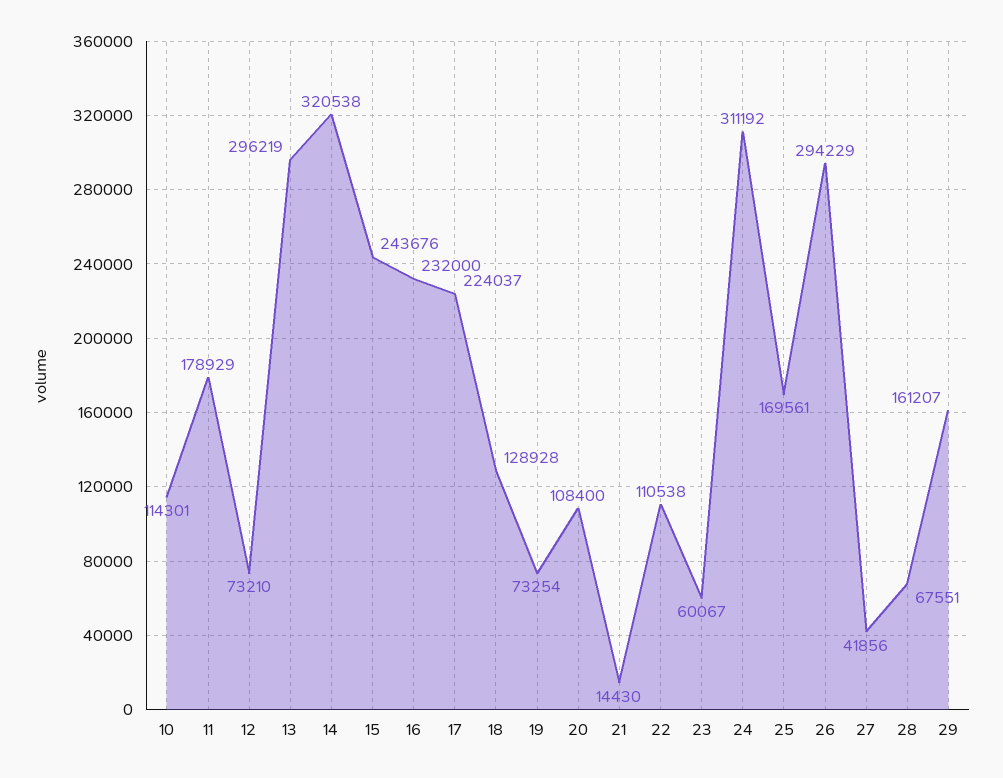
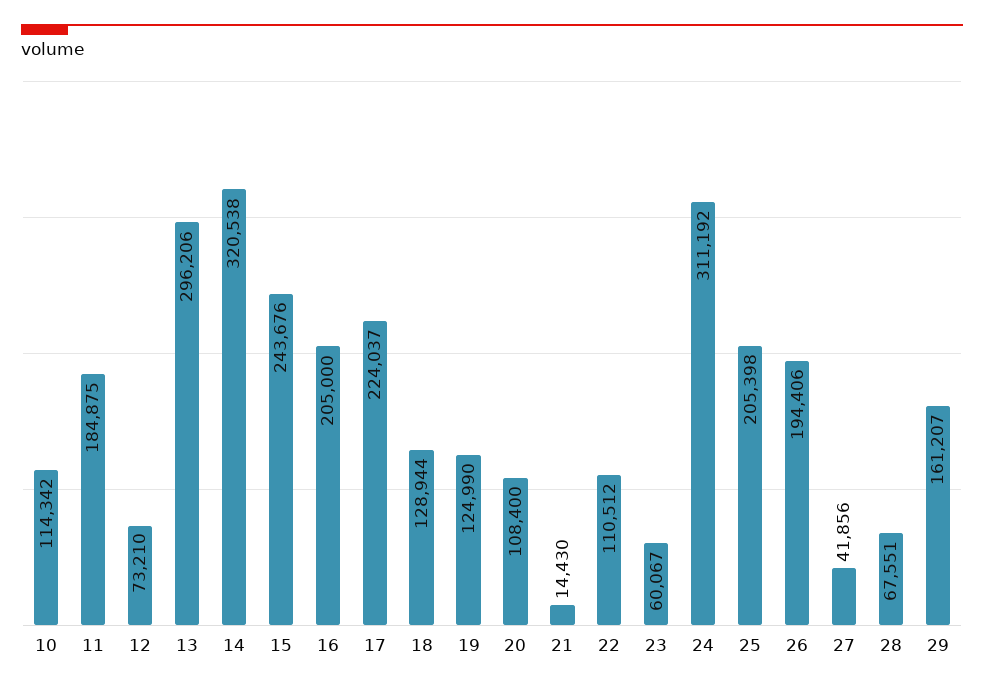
  {
-   "10": 114301,
+   "10": 114342,
-   "11": 178929,
+   "11": 184875,
    "12": 73210,
-   "13": 296219,
+   "13": 296206,
    "14": 320538,
    "15": 243676,
-   "16": 232000,
+   "16": 205000,
    "17": 224037,
-   "18": 128928,
+   "18": 128944,
-   "19": 73254,
+   "19": 124990,
    "20": 108400,
    "21": 14430,
-   "22": 110538,
+   "22": 110512,
    "23": 60067,
    "24": 311192,
-   "25": 169561,
+   "25": 205398,
-   "26": 294229,
+   "26": 194406,
    "27": 41856,
    "28": 67551,
    "29": 161207
  }

